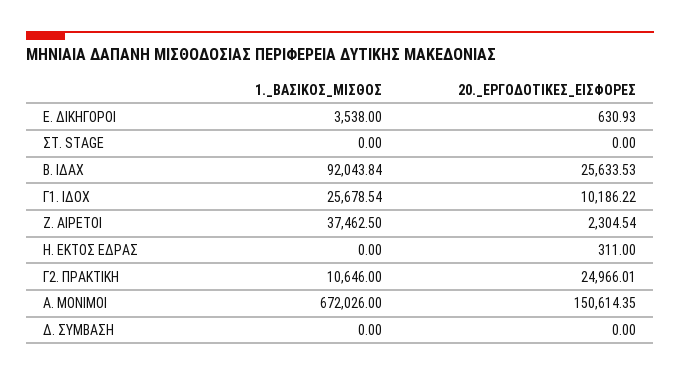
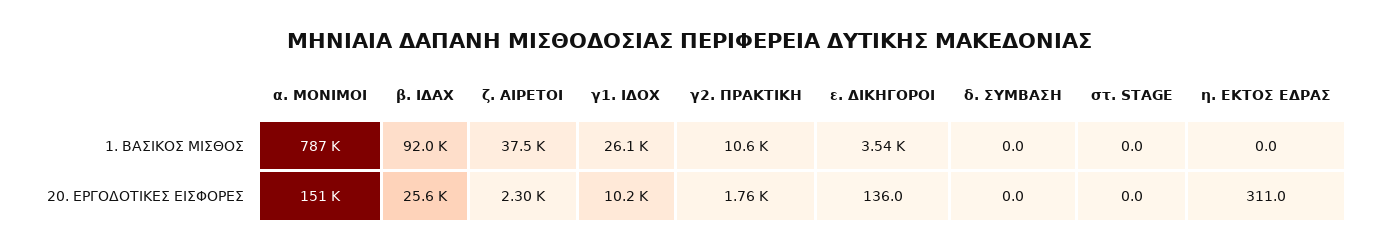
  {
    "1._ΒΑΣΙΚΟΣ_ΜΙΣΘΟΣ": {
      "Ε. ΔΙΚΗΓΟΡΟΙ": 3538,
      "ΣΤ. STAGE": 0,
      "Β. ΙΔΑΧ": 92043.84,
-     "Γ1. ΙΔΟΧ": 25678.54,
+     "Γ1. ΙΔΟΧ": 26100,
      "Ζ. ΑΙΡΕΤΟΙ": 37462.5,
      "Η. ΕΚΤΟΣ ΕΔΡΑΣ": 0,
      "Γ2. ΠΡΑΚΤΙΚΗ": 10646,
-     "Α. ΜΟΝΙΜΟΙ": 672026,
+     "Α. ΜΟΝΙΜΟΙ": 787000,
      "Δ. ΣΥΜΒΑΣΗ": 0
    },
    "20._ΕΡΓΟΔΟΤΙΚΕΣ_ΕΙΣΦΟΡΕΣ": {
-     "Ε. ΔΙΚΗΓΟΡΟΙ": 630.93,
+     "Ε. ΔΙΚΗΓΟΡΟΙ": 136,
      "ΣΤ. STAGE": 0,
      "Β. ΙΔΑΧ": 25633.53,
      "Γ1. ΙΔΟΧ": 10186.22,
      "Ζ. ΑΙΡΕΤΟΙ": 2304.54,
      "Η. ΕΚΤΟΣ ΕΔΡΑΣ": 311,
-     "Γ2. ΠΡΑΚΤΙΚΗ": 24966.01,
+     "Γ2. ΠΡΑΚΤΙΚΗ": 1760,
      "Α. ΜΟΝΙΜΟΙ": 150614.35,
      "Δ. ΣΥΜΒΑΣΗ": 0
    }
  }

